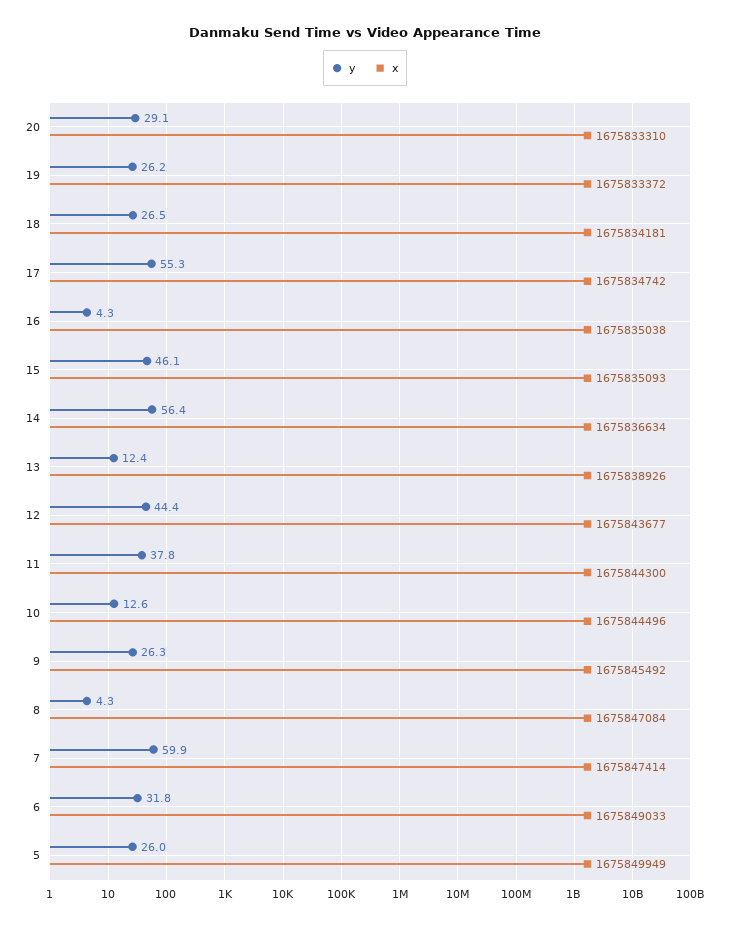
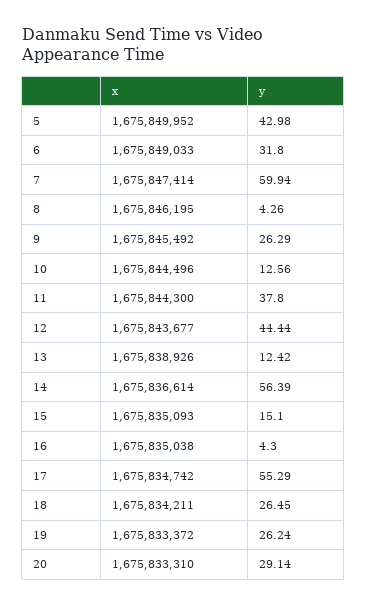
  {
    "y": {
      "20": 29.14,
      "19": 26.24,
      "18": 26.45,
      "17": 55.29,
      "16": 4.3,
-     "15": 46.1,
+     "15": 15.1,
      "14": 56.39,
      "13": 12.42,
      "12": 44.44,
      "11": 37.8,
      "10": 12.56,
      "9": 26.29,
      "8": 4.26,
      "7": 59.94,
      "6": 31.8,
-     "5": 26
+     "5": 42.98
    },
    "x": {
      "20": 1675833310,
      "19": 1675833372,
-     "18": 1675834181,
+     "18": 1675834211,
      "17": 1675834742,
      "16": 1675835038,
      "15": 1675835093,
-     "14": 1675836634,
+     "14": 1675836614,
      "13": 1675838926,
      "12": 1675843677,
      "11": 1675844300,
      "10": 1675844496,
      "9": 1675845492,
-     "8": 1675847084,
+     "8": 1675846195,
      "7": 1675847414,
      "6": 1675849033,
-     "5": 1675849949
+     "5": 1675849952
    }
  }

